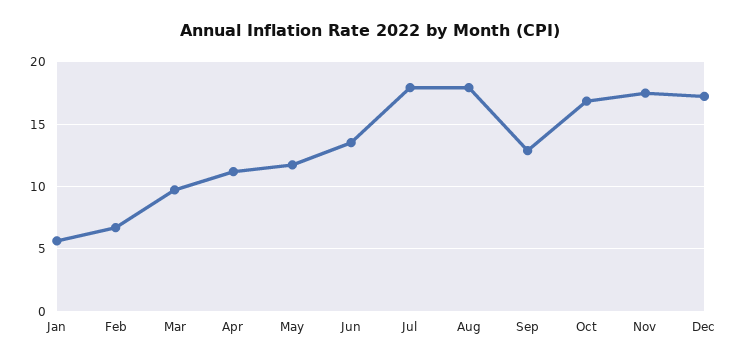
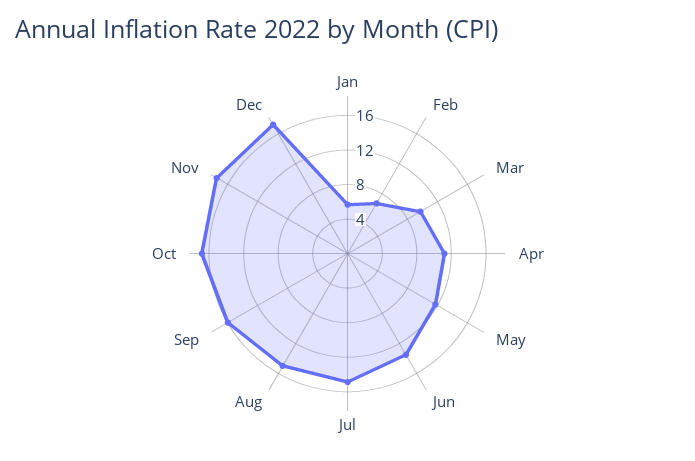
  {
    "Jan": 5.5,
    "Feb": 6.5,
    "Mar": 9.5,
    "Apr": 11,
    "May": 11.5,
    "Jun": 13.5,
-   "Jul": 18,
+   "Jul": 15,
-   "Aug": 18,
+   "Aug": 15,
-   "Sep": 13,
+   "Sep": 16,
    "Oct": 17,
    "Nov": 17.5,
    "Dec": 17
  }

